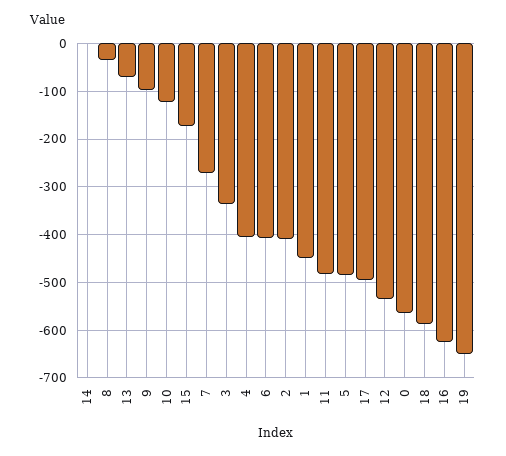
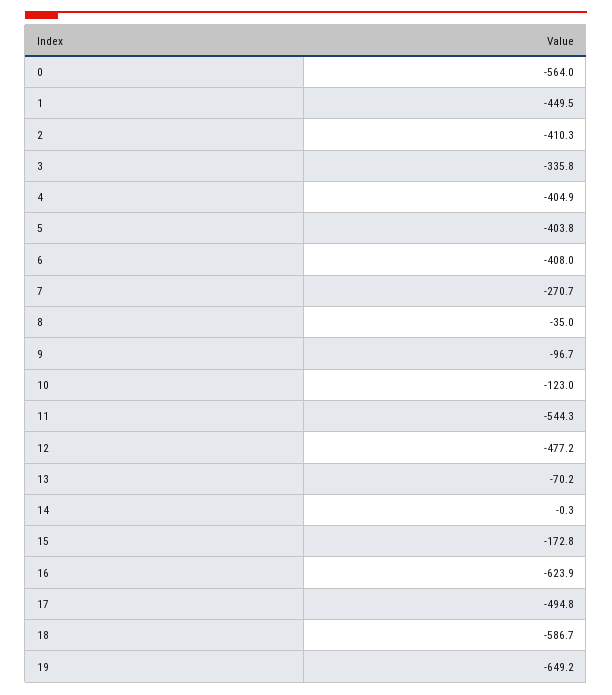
  {
    "14": -0.3,
    "8": -35,
    "13": -70.2,
    "9": -96.7,
    "10": -123,
    "15": -172.8,
    "7": -270.7,
    "3": -335.8,
    "4": -404.9,
    "6": -408,
    "2": -410.3,
    "1": -449.5,
-   "11": -480,
+   "11": -544.3,
-   "5": -480,
+   "5": -403.8,
    "17": -494.8,
-   "12": -540,
+   "12": -477.2,
    "0": -564,
    "18": -586.7,
    "16": -623.9,
    "19": -649.2
  }

